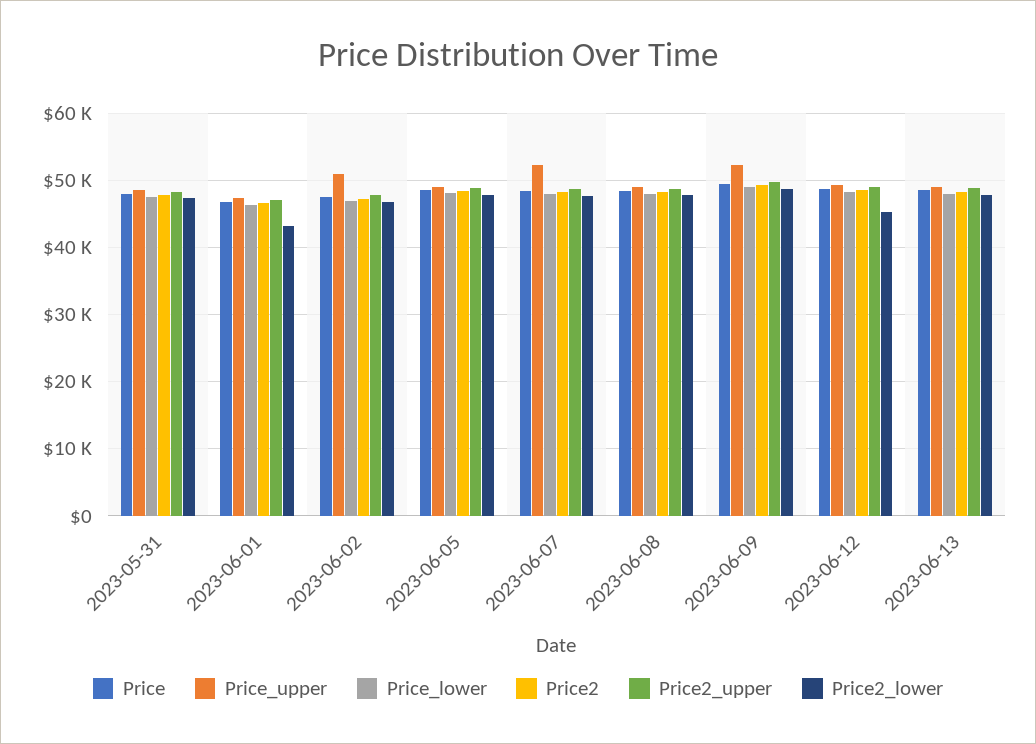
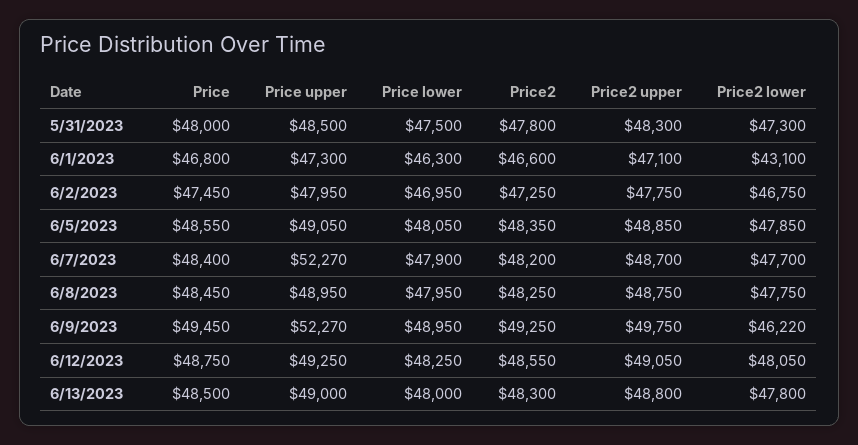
  {
    "Price": {
      "2023-05-31": 48000,
      "2023-06-01": 46800,
      "2023-06-02": 47450,
      "2023-06-05": 48550,
      "2023-06-07": 48400,
      "2023-06-08": 48450,
      "2023-06-09": 49450,
      "2023-06-12": 48750,
      "2023-06-13": 48500
    },
    "Price_upper": {
      "2023-05-31": 48500,
      "2023-06-01": 47300,
-     "2023-06-02": 51000,
+     "2023-06-02": 47950,
      "2023-06-05": 49050,
      "2023-06-07": 52270,
      "2023-06-08": 48950,
      "2023-06-09": 52270,
      "2023-06-12": 49250,
      "2023-06-13": 49000
    },
    "Price_lower": {
      "2023-05-31": 47500,
      "2023-06-01": 46300,
      "2023-06-02": 46950,
      "2023-06-05": 48050,
      "2023-06-07": 47900,
      "2023-06-08": 47950,
      "2023-06-09": 48950,
      "2023-06-12": 48250,
      "2023-06-13": 48000
    },
    "Price2": {
      "2023-05-31": 47800,
      "2023-06-01": 46600,
      "2023-06-02": 47250,
      "2023-06-05": 48350,
      "2023-06-07": 48200,
      "2023-06-08": 48250,
      "2023-06-09": 49250,
      "2023-06-12": 48550,
      "2023-06-13": 48300
    },
    "Price2_upper": {
      "2023-05-31": 48300,
      "2023-06-01": 47100,
      "2023-06-02": 47750,
      "2023-06-05": 48850,
      "2023-06-07": 48700,
      "2023-06-08": 48750,
      "2023-06-09": 49750,
      "2023-06-12": 49050,
      "2023-06-13": 48800
    },
    "Price2_lower": {
      "2023-05-31": 47300,
      "2023-06-01": 43100,
      "2023-06-02": 46750,
      "2023-06-05": 47850,
      "2023-06-07": 47700,
      "2023-06-08": 47750,
-     "2023-06-09": 49000,
+     "2023-06-09": 46220,
-     "2023-06-12": 45000,
+     "2023-06-12": 48050,
      "2023-06-13": 47800
    }
  }

